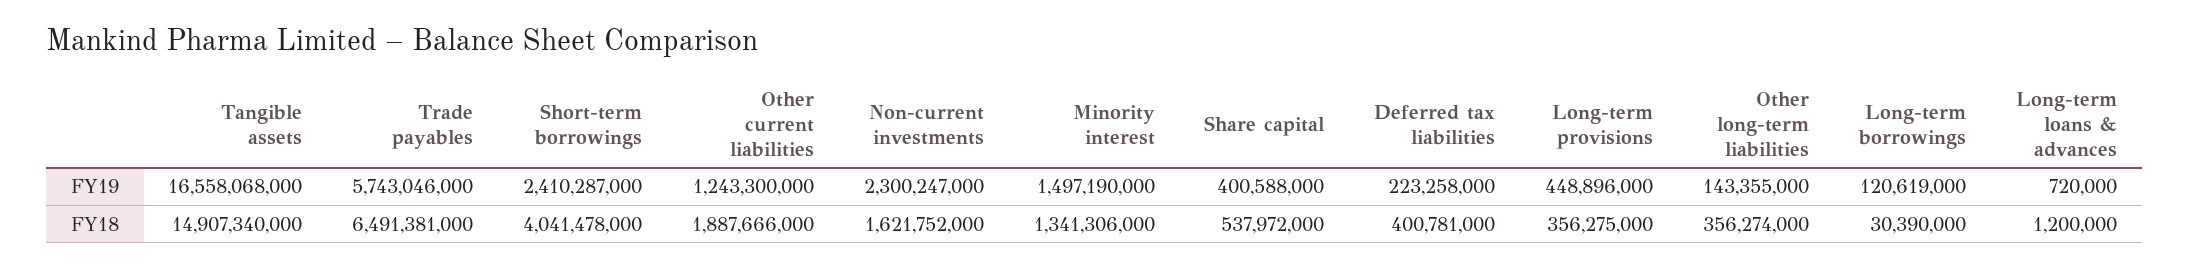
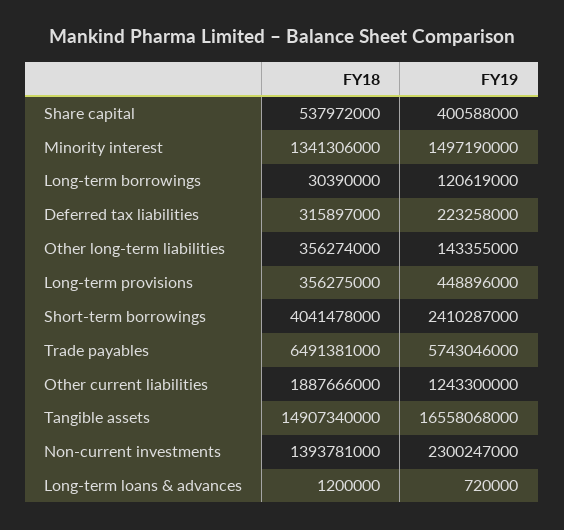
  {
    "Tangible assets": {
      "FY19": 16558068000,
      "FY18": 14907340000
    },
    "Trade payables": {
      "FY19": 5743046000,
      "FY18": 6491381000
    },
    "Short-term borrowings": {
      "FY19": 2410287000,
      "FY18": 4041478000
    },
    "Other current liabilities": {
      "FY19": 1243300000,
      "FY18": 1887666000
    },
    "Non-current investments": {
      "FY19": 2300247000,
-     "FY18": 1621752000
+     "FY18": 1393781000
    },
    "Minority interest": {
      "FY19": 1497190000,
      "FY18": 1341306000
    },
    "Share capital": {
      "FY19": 400588000,
      "FY18": 537972000
    },
    "Deferred tax liabilities": {
      "FY19": 223258000,
-     "FY18": 400781000
+     "FY18": 315897000
    },
    "Long-term provisions": {
      "FY19": 448896000,
      "FY18": 356275000
    },
    "Other long-term liabilities": {
      "FY19": 143355000,
      "FY18": 356274000
    },
    "Long-term borrowings": {
      "FY19": 120619000,
      "FY18": 30390000
    },
    "Long-term loans & advances": {
      "FY19": 720000,
      "FY18": 1200000
    }
  }

